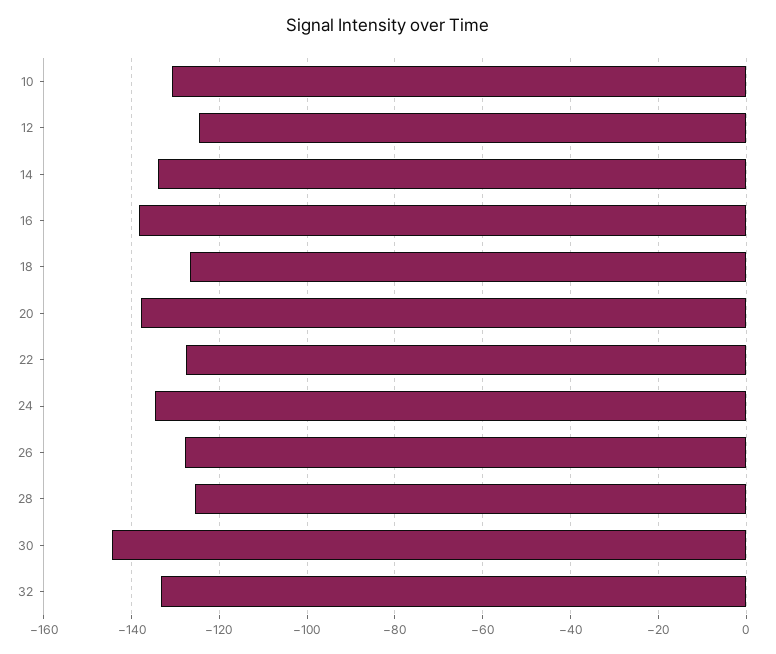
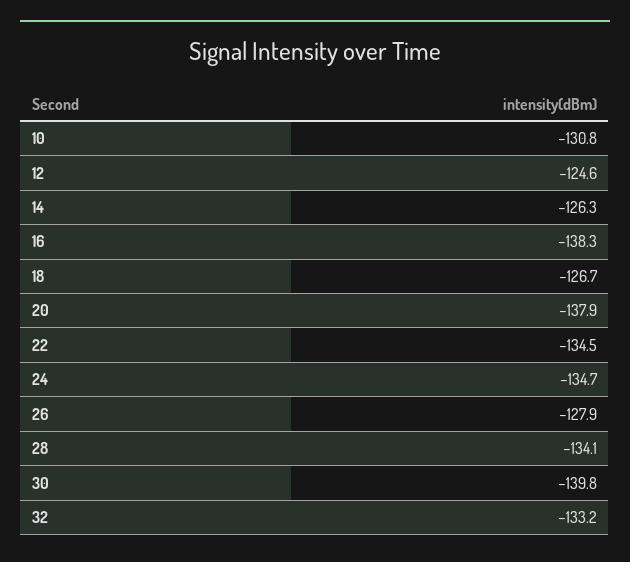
  {
    "10": -130.8,
    "12": -124.6,
-   "14": -134,
+   "14": -126.3,
    "16": -138.3,
    "18": -126.7,
    "20": -137.9,
-   "22": -128,
+   "22": -134.5,
    "24": -134.7,
    "26": -127.9,
-   "28": -126,
+   "28": -134.1,
-   "30": -144,
+   "30": -139.8,
    "32": -133.2
  }

